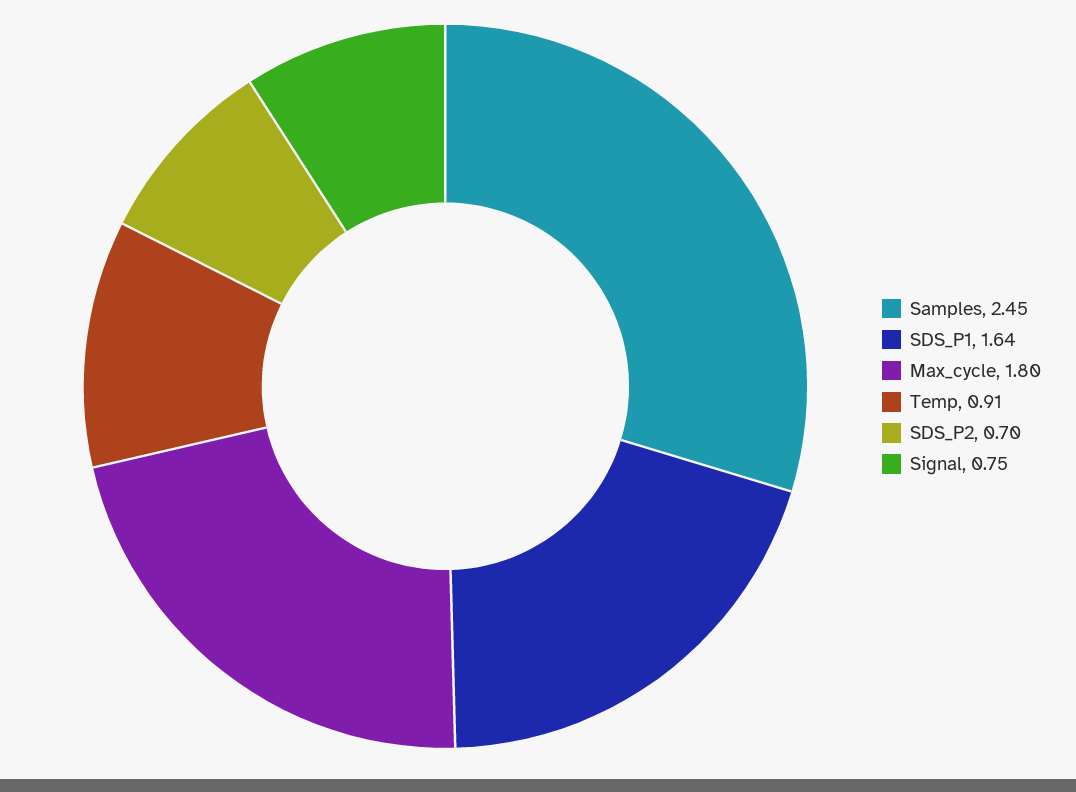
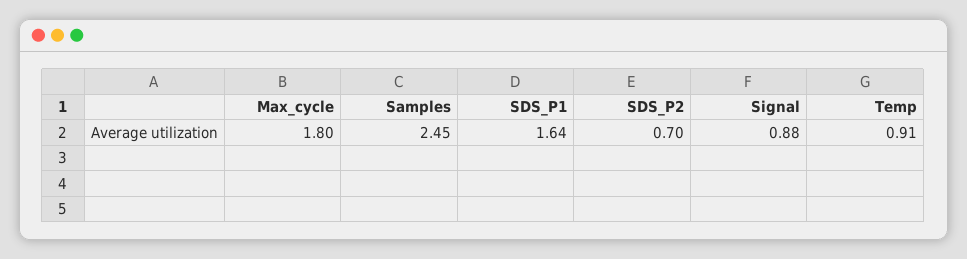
  {
    "Samples": 2.45,
    "SDS_P1": 1.64,
    "Max_cycle": 1.8,
    "Temp": 0.91,
    "SDS_P2": 0.7,
-   "Signal": 0.75
+   "Signal": 0.88
  }

